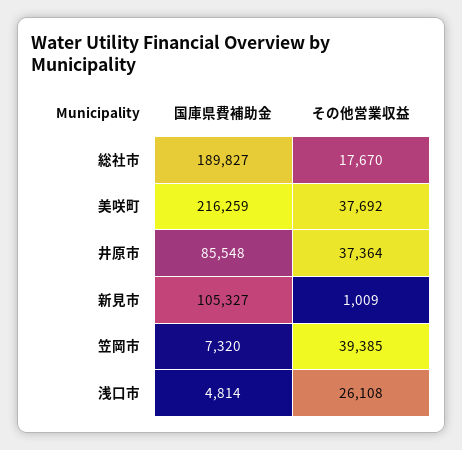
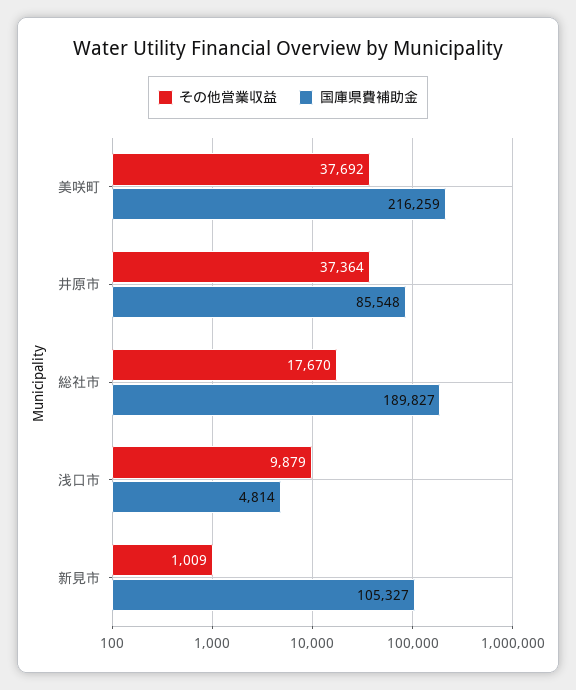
  {
    "国庫県費補助金": {
      "総社市": 189827,
      "美咲町": 216259,
      "井原市": 85548,
      "新見市": 105327,
-     "笠岡市": 7320,
      "浅口市": 4814
    },
    "その他営業収益": {
      "総社市": 17670,
      "美咲町": 37692,
      "井原市": 37364,
      "新見市": 1009,
-     "笠岡市": 39385,
-     "浅口市": 26108
+     "浅口市": 9879
    }
  }

